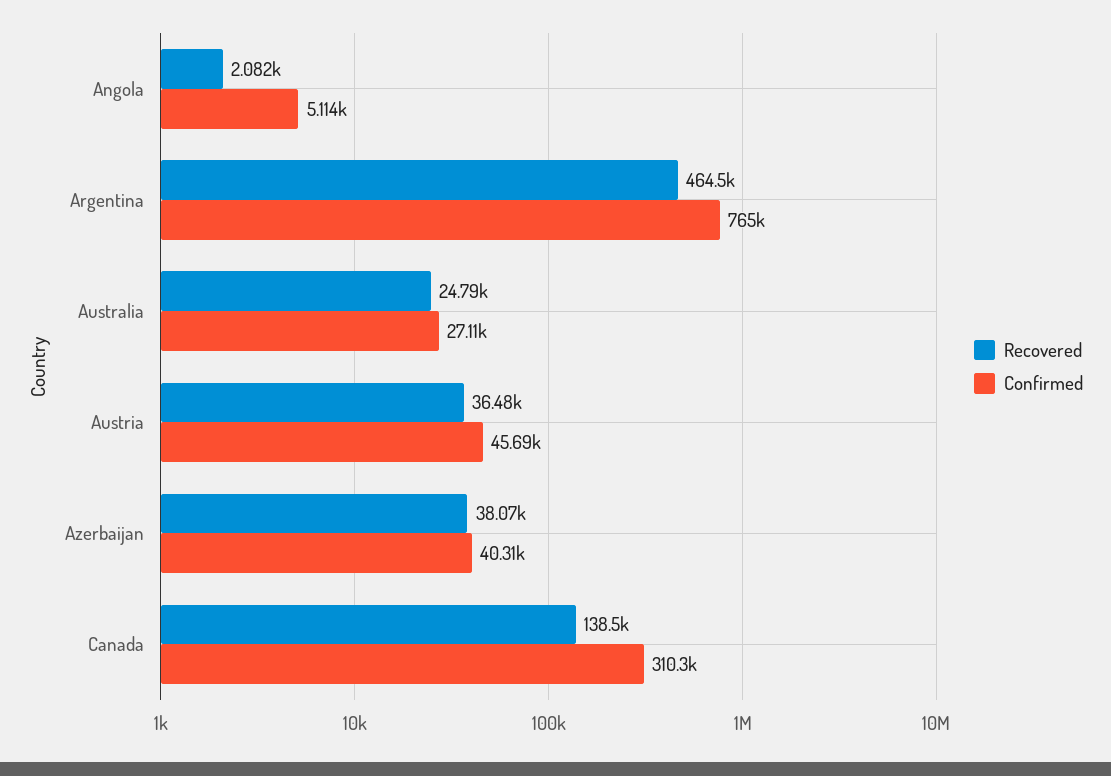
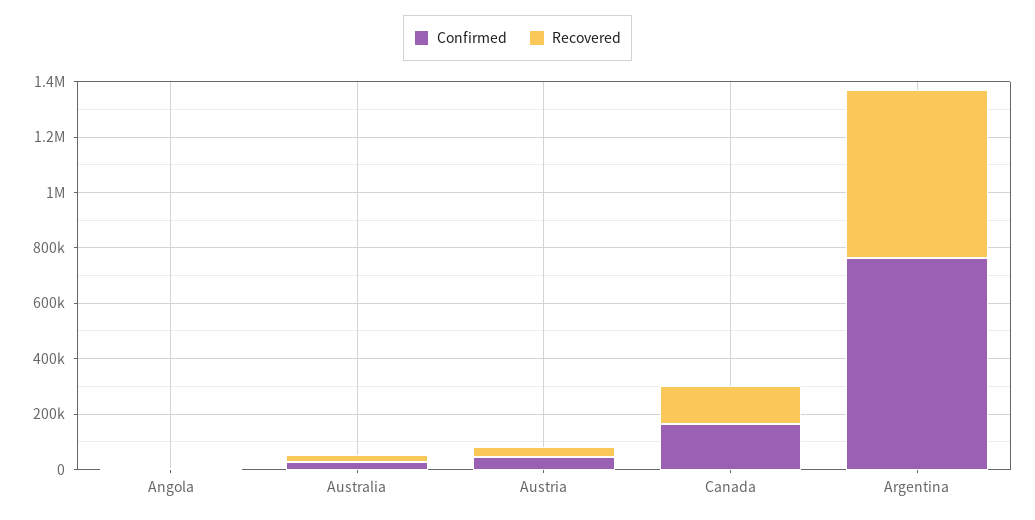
  {
    "Recovered": {
      "Angola": 2082,
-     "Argentina": 464500,
+     "Argentina": 600000,
      "Australia": 24790,
      "Austria": 36480,
-     "Azerbaijan": 38070,
      "Canada": 138500
    },
    "Confirmed": {
      "Angola": 5114,
      "Argentina": 765000,
      "Australia": 27110,
      "Austria": 45690,
-     "Azerbaijan": 40310,
-     "Canada": 310300
+     "Canada": 150000
    }
  }

